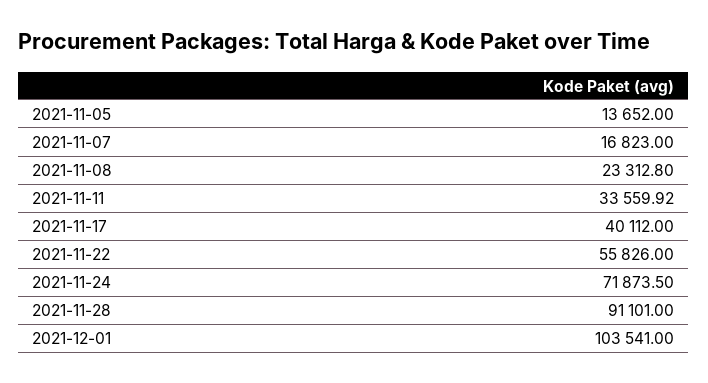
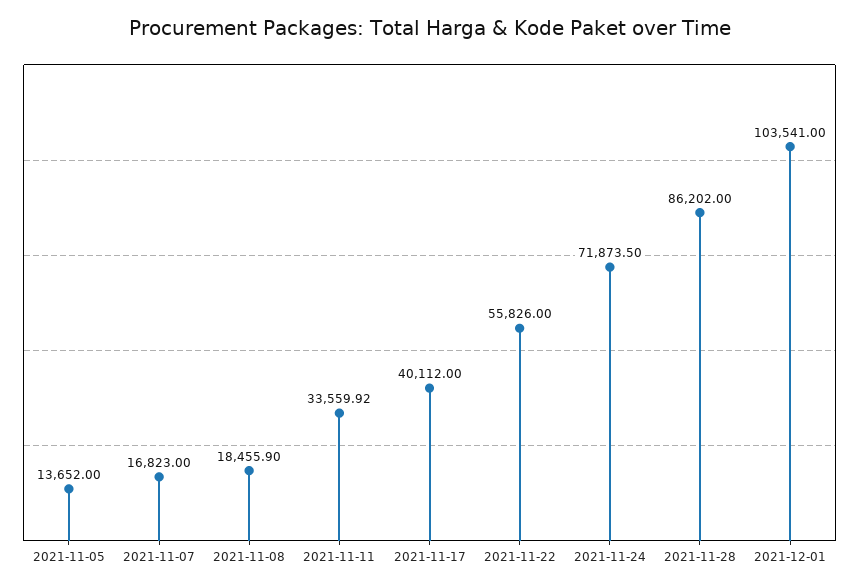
  {
    "2021-11-05": 13652,
    "2021-11-07": 16823,
-   "2021-11-08": 23312.8,
+   "2021-11-08": 18455.9,
    "2021-11-11": 33559.92,
    "2021-11-17": 40112,
    "2021-11-22": 55826,
    "2021-11-24": 71873.5,
-   "2021-11-28": 91101,
+   "2021-11-28": 86202,
    "2021-12-01": 103541
  }

